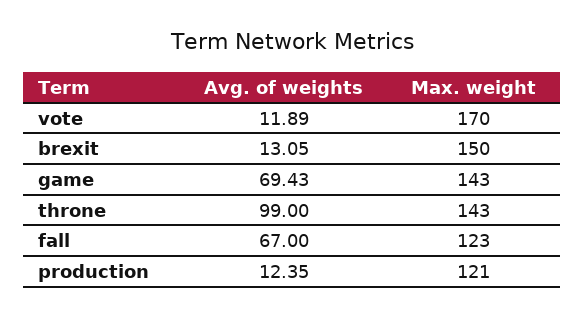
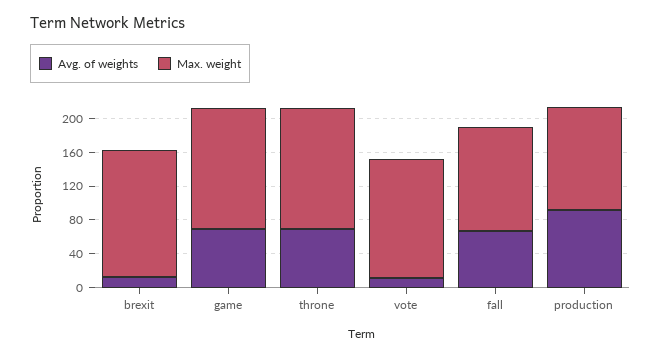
  {
    "Avg. of weights": {
      "vote": 11.89,
      "brexit": 13.05,
      "game": 69.43,
-     "throne": 99,
+     "throne": 70,
      "fall": 67,
-     "production": 12.35
+     "production": 90
    },
    "Max. weight": {
-     "vote": 170,
+     "vote": 140,
      "brexit": 150,
      "game": 143,
      "throne": 143,
      "fall": 123,
      "production": 121
    }
  }

